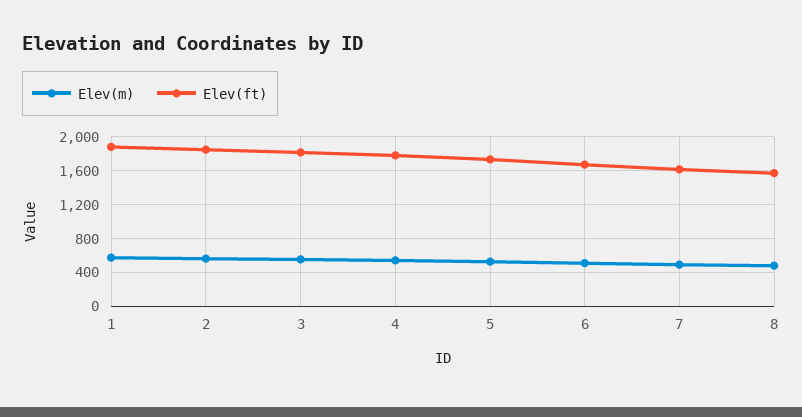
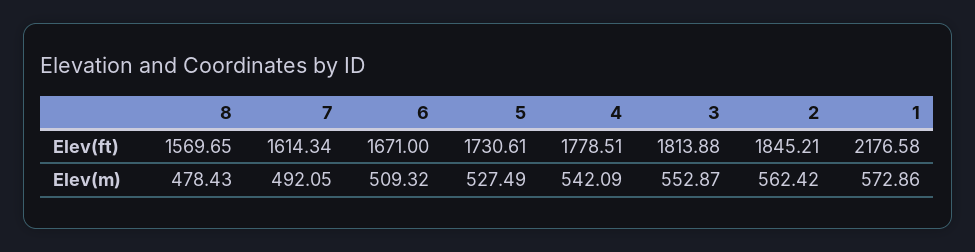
  {
    "Elev(m)": {
      "1": 572.86,
      "2": 562.42,
      "3": 552.87,
      "4": 542.09,
      "5": 527.49,
      "6": 509.32,
      "7": 492.05,
      "8": 478.43
    },
    "Elev(ft)": {
-     "1": 1900,
+     "1": 2176.58,
      "2": 1845.21,
      "3": 1813.88,
      "4": 1778.51,
      "5": 1730.61,
      "6": 1671,
      "7": 1614.34,
      "8": 1569.65
    }
  }

